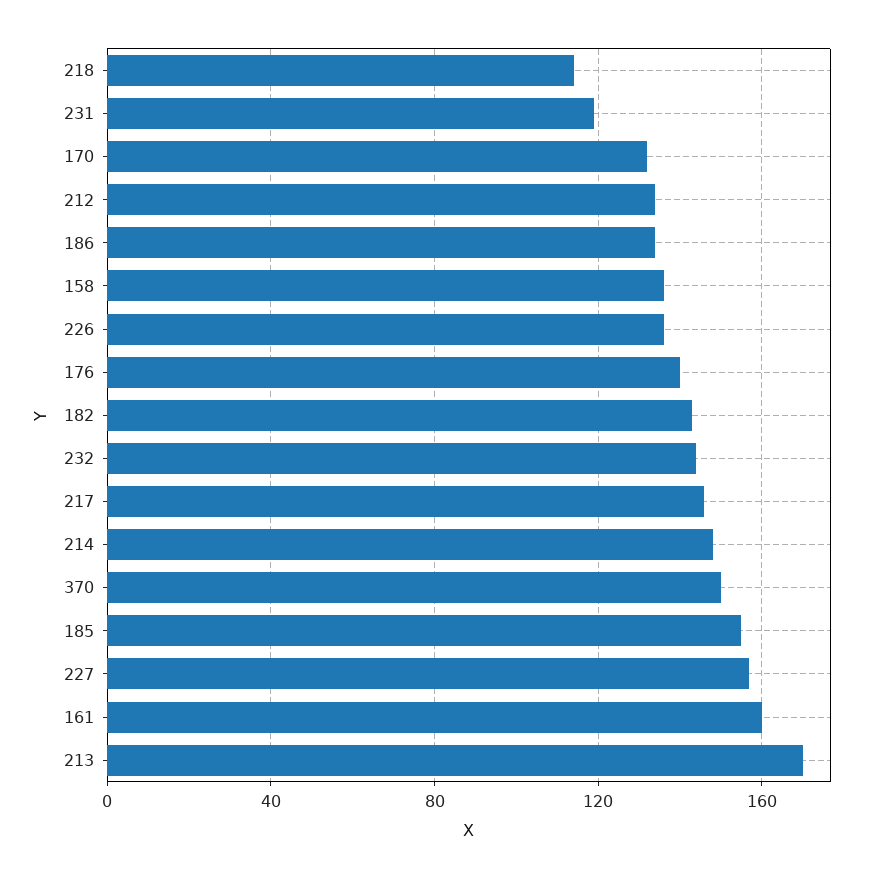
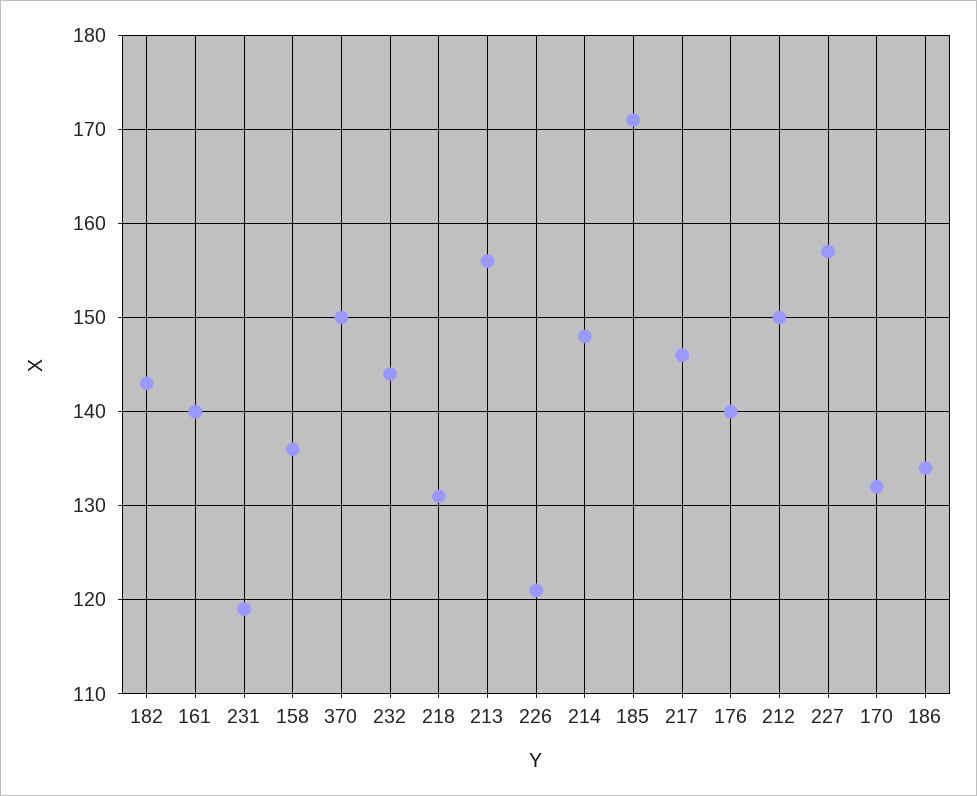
  {
-   "218": 115,
+   "218": 131,
    "231": 119,
    "170": 132,
-   "212": 135,
+   "212": 150,
    "186": 134,
    "158": 136,
-   "226": 135,
+   "226": 121,
    "176": 140,
    "182": 143,
    "232": 144,
    "217": 146,
    "214": 148,
    "370": 150,
-   "185": 155,
+   "185": 171,
    "227": 157,
-   "161": 160,
+   "161": 140,
-   "213": 170
+   "213": 156
  }

